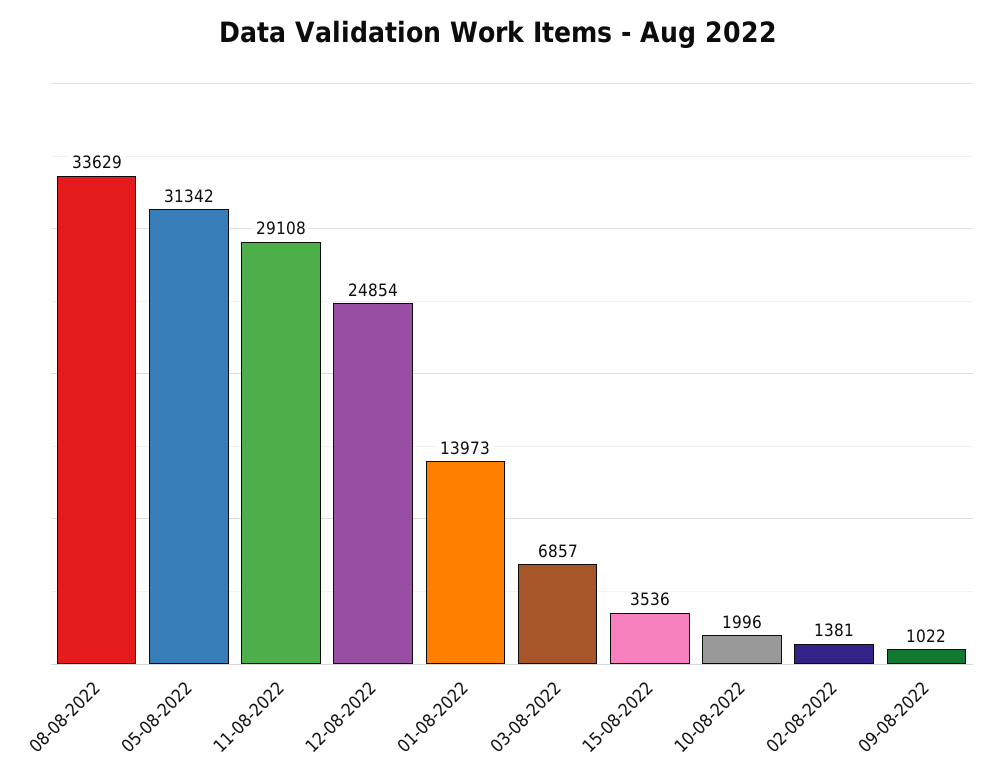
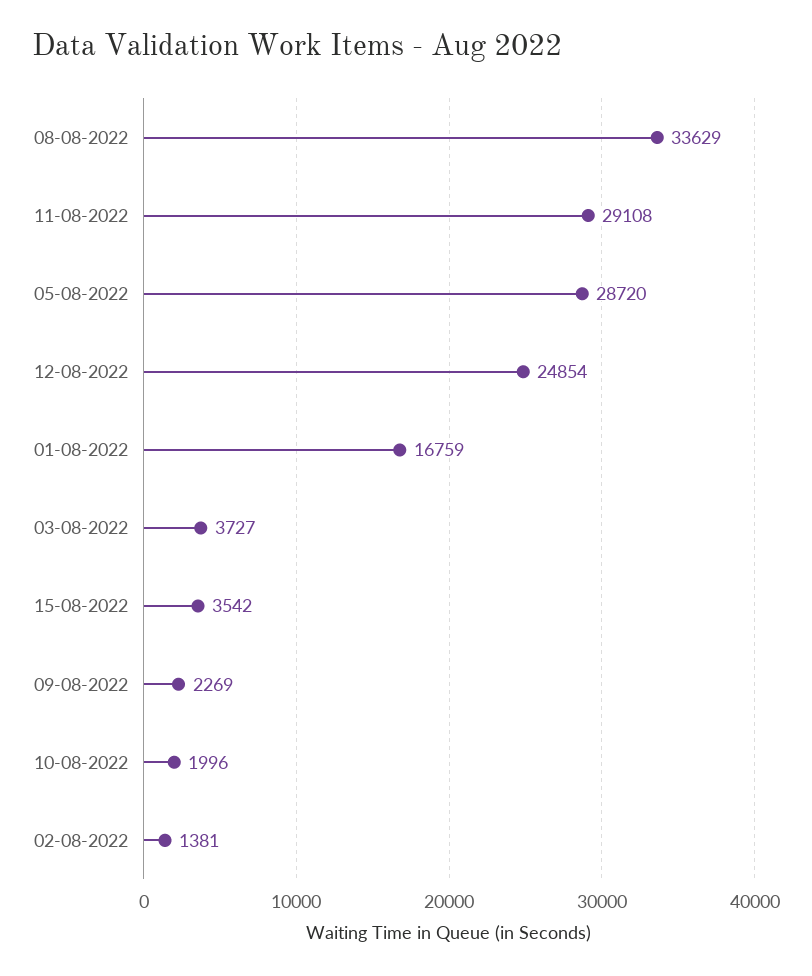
  {
    "08-08-2022": 33629,
-   "05-08-2022": 31342,
+   "05-08-2022": 28720,
    "11-08-2022": 29108,
    "12-08-2022": 24854,
-   "01-08-2022": 13973,
+   "01-08-2022": 16759,
-   "03-08-2022": 6857,
+   "03-08-2022": 3727,
-   "15-08-2022": 3536,
+   "15-08-2022": 3542,
    "10-08-2022": 1996,
    "02-08-2022": 1381,
-   "09-08-2022": 1022
+   "09-08-2022": 2269
  }

